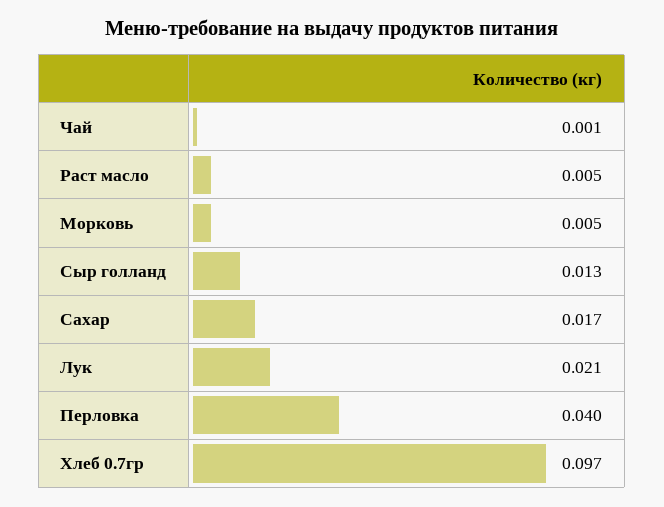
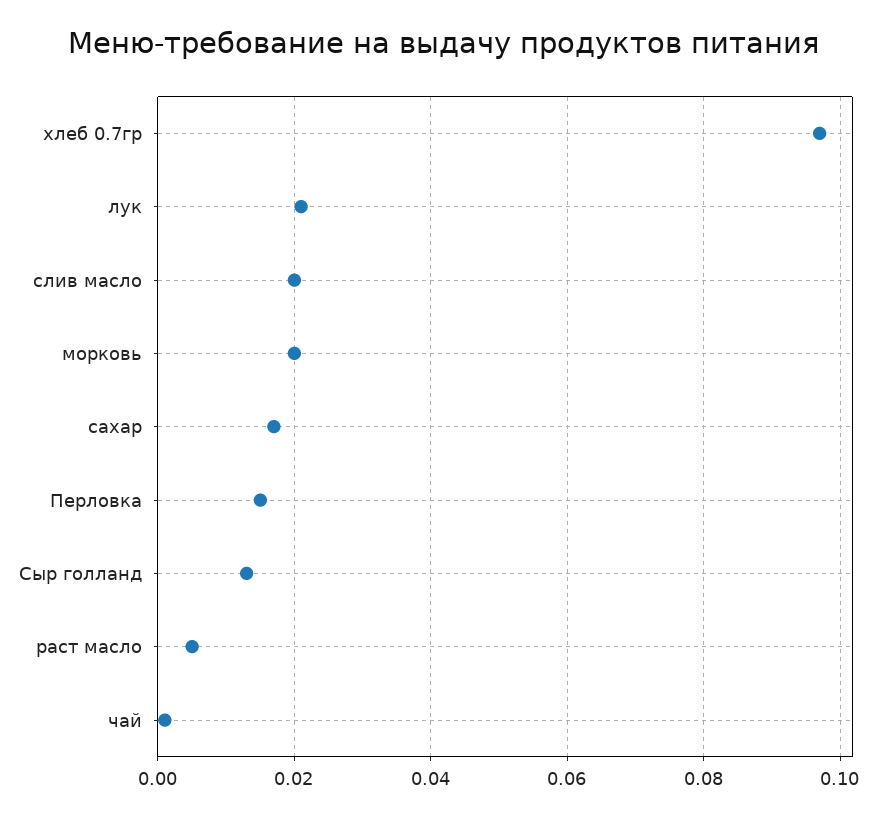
  {
    "Чай": 0.001,
    "Раст масло": 0.005,
-   "Морковь": 0.005,
+   "Морковь": 0.02,
    "Сыр голланд": 0.013,
    "Сахар": 0.017,
    "Лук": 0.021,
-   "Перловка": 0.04,
+   "Перловка": 0.015,
-   "Хлеб 0.7гр": 0.097
+   "Хлеб 0.7гр": 0.097,
+   "слив масло": 0.02
  }

